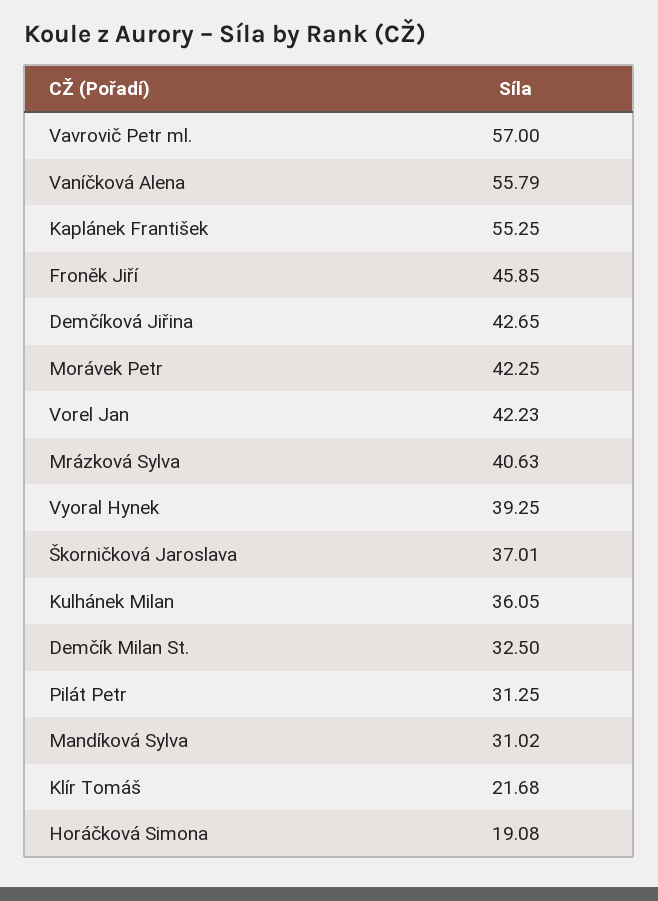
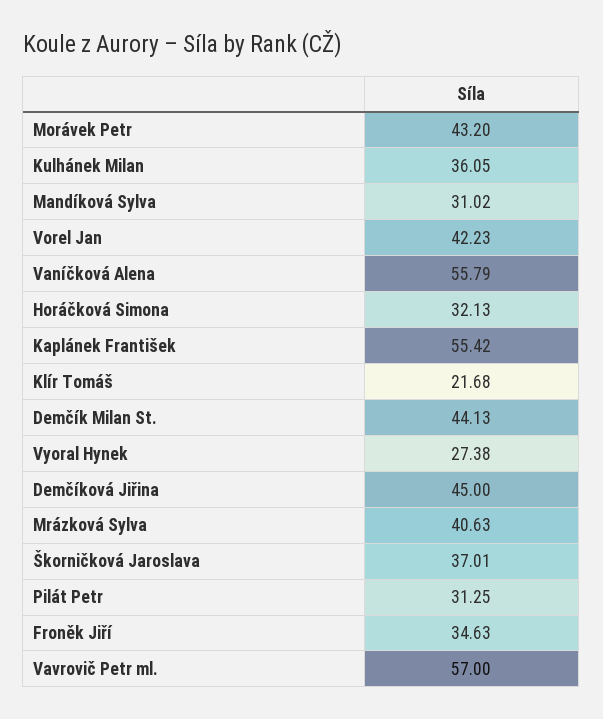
  {
    "Vavrovič Petr ml.": 57,
    "Vaníčková Alena": 55.79,
-   "Kaplánek František": 55.25,
+   "Kaplánek František": 55.42,
-   "Froněk Jiří": 45.85,
+   "Froněk Jiří": 34.63,
-   "Demčíková Jiřina": 42.65,
+   "Demčíková Jiřina": 45,
-   "Morávek Petr": 42.25,
+   "Morávek Petr": 43.2,
    "Vorel Jan": 42.23,
    "Mrázková Sylva": 40.63,
-   "Vyoral Hynek": 39.25,
+   "Vyoral Hynek": 27.38,
    "Škorničková Jaroslava": 37.01,
    "Kulhánek Milan": 36.05,
-   "Demčík Milan St.": 32.5,
+   "Demčík Milan St.": 44.13,
    "Pilát Petr": 31.25,
    "Mandíková Sylva": 31.02,
    "Klír Tomáš": 21.68,
-   "Horáčková Simona": 19.08
+   "Horáčková Simona": 32.13
  }

